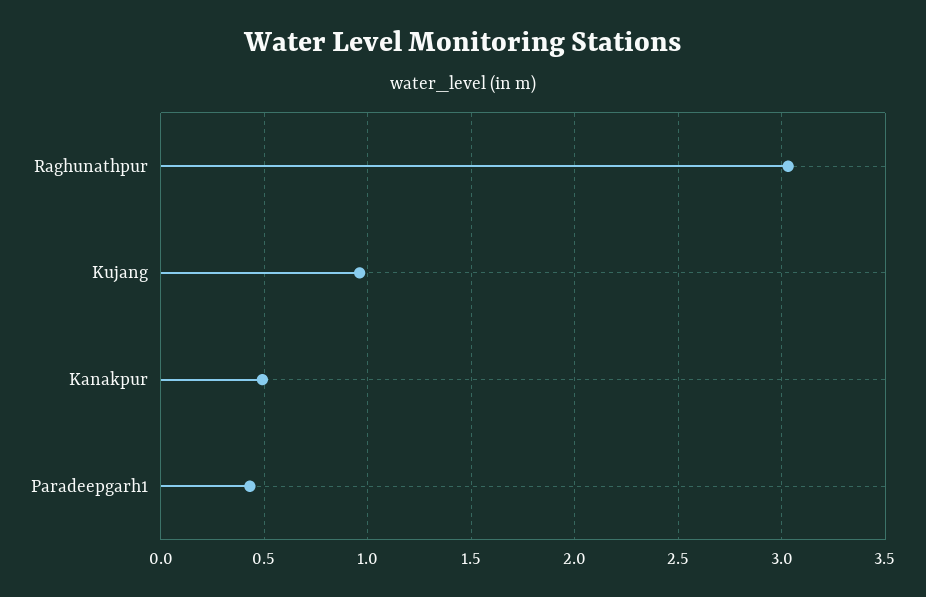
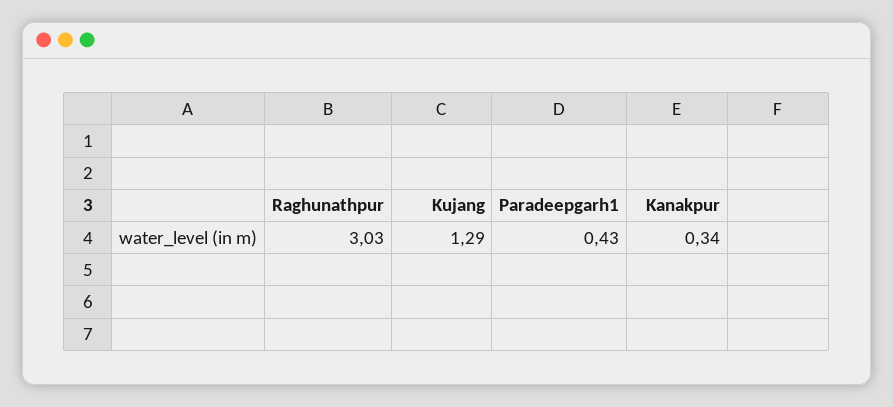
  {
    "Raghunathpur": 3.03,
-   "Kujang": 0.95,
+   "Kujang": 1.29,
-   "Kanakpur": 0.5,
+   "Kanakpur": 0.34,
    "Paradeepgarh1": 0.43
  }

